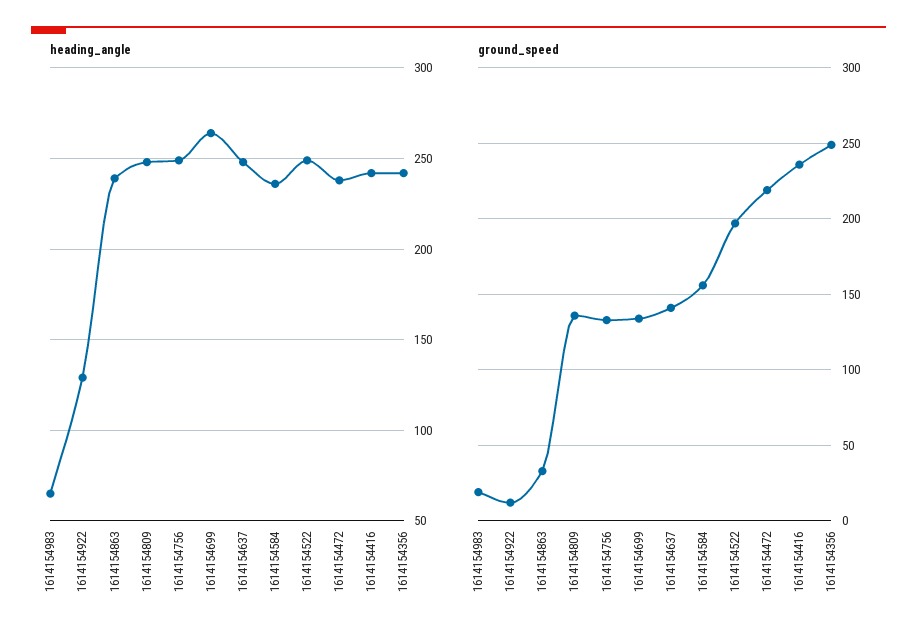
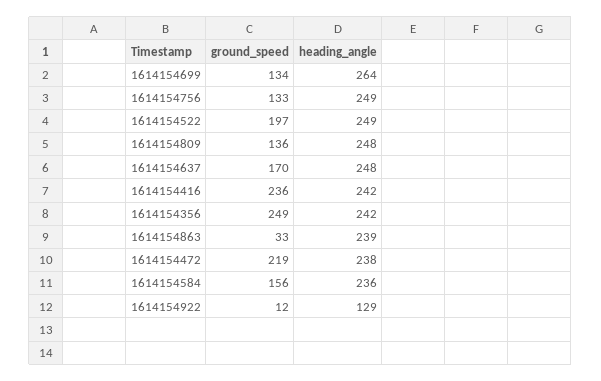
  {
    "heading_angle": {
-     "1614154983": 65,
      "1614154922": 129,
      "1614154863": 239,
      "1614154809": 248,
      "1614154756": 249,
      "1614154699": 264,
      "1614154637": 248,
      "1614154584": 236,
      "1614154522": 249,
      "1614154472": 238,
      "1614154416": 242,
      "1614154356": 242
    },
    "ground_speed": {
-     "1614154983": 20,
      "1614154922": 12,
      "1614154863": 33,
      "1614154809": 136,
      "1614154756": 133,
      "1614154699": 134,
-     "1614154637": 140,
+     "1614154637": 170,
      "1614154584": 156,
      "1614154522": 197,
      "1614154472": 219,
      "1614154416": 236,
      "1614154356": 249
    }
  }

